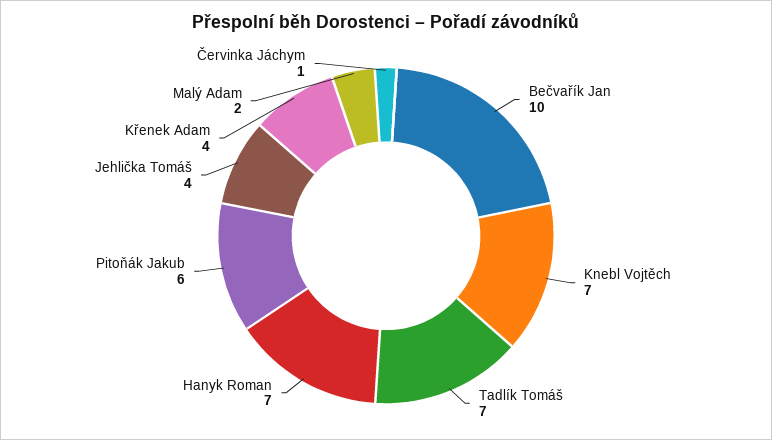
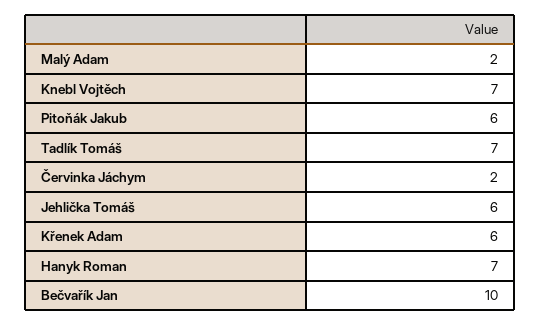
  {
    "Bečvařík Jan": 10,
    "Knebl Vojtěch": 7,
    "Tadlík Tomáš": 7,
    "Hanyk Roman": 7,
    "Pitoňák Jakub": 6,
-   "Jehlička Tomáš": 4,
+   "Jehlička Tomáš": 6,
-   "Křenek Adam": 4,
+   "Křenek Adam": 6,
    "Malý Adam": 2,
-   "Červinka Jáchym": 1
+   "Červinka Jáchym": 2
  }

